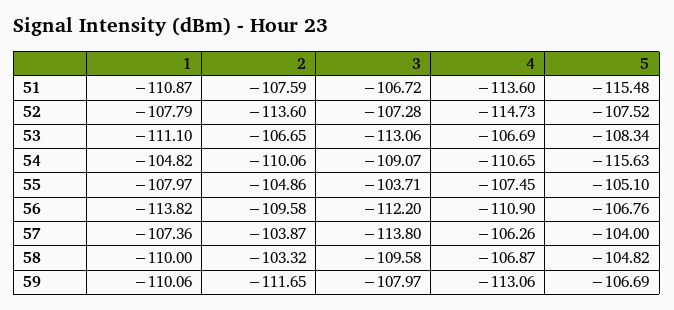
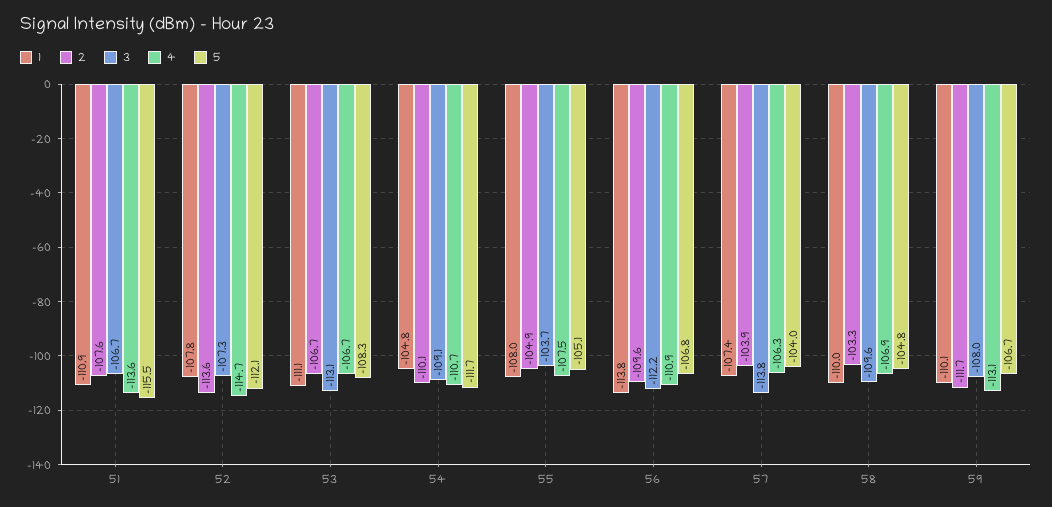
  {
    "1": {
      "51": -110.87,
      "52": -107.79,
      "53": -111.1,
      "54": -104.82,
      "55": -107.97,
      "56": -113.82,
      "57": -107.36,
      "58": -110,
      "59": -110.06
    },
    "2": {
      "51": -107.59,
      "52": -113.6,
      "53": -106.65,
      "54": -110.06,
      "55": -104.86,
      "56": -109.58,
      "57": -103.87,
      "58": -103.32,
      "59": -111.65
    },
    "3": {
      "51": -106.72,
      "52": -107.28,
      "53": -113.06,
      "54": -109.07,
      "55": -103.71,
      "56": -112.2,
      "57": -113.8,
      "58": -109.58,
      "59": -107.97
    },
    "4": {
      "51": -113.6,
      "52": -114.73,
      "53": -106.69,
      "54": -110.65,
      "55": -107.45,
      "56": -110.9,
      "57": -106.26,
      "58": -106.87,
      "59": -113.06
    },
    "5": {
      "51": -115.48,
-     "52": -107.52,
+     "52": -112.1,
      "53": -108.34,
-     "54": -115.63,
+     "54": -111.7,
      "55": -105.1,
      "56": -106.76,
      "57": -104,
      "58": -104.82,
      "59": -106.69
    }
  }

